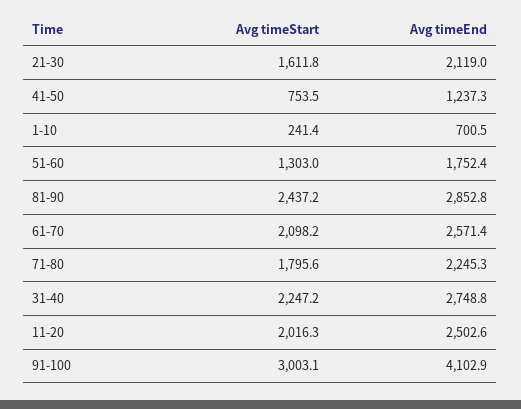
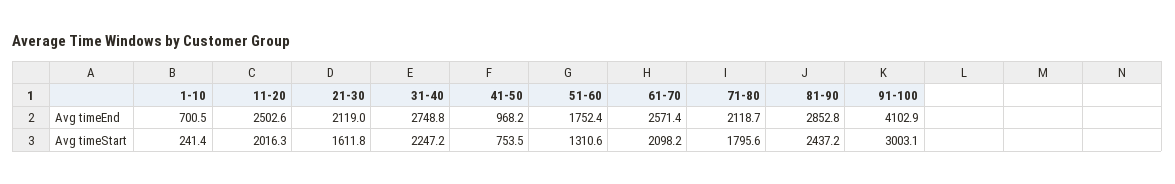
  {
    "Avg timeStart": {
      "21-30": 1611.8,
      "41-50": 753.5,
      "1-10": 241.4,
-     "51-60": 1303,
+     "51-60": 1310.6,
      "81-90": 2437.2,
      "61-70": 2098.2,
      "71-80": 1795.6,
      "31-40": 2247.2,
      "11-20": 2016.3,
      "91-100": 3003.1
    },
    "Avg timeEnd": {
      "21-30": 2119,
-     "41-50": 1237.3,
+     "41-50": 968.2,
      "1-10": 700.5,
      "51-60": 1752.4,
      "81-90": 2852.8,
      "61-70": 2571.4,
-     "71-80": 2245.3,
+     "71-80": 2118.7,
      "31-40": 2748.8,
      "11-20": 2502.6,
      "91-100": 4102.9
    }
  }

